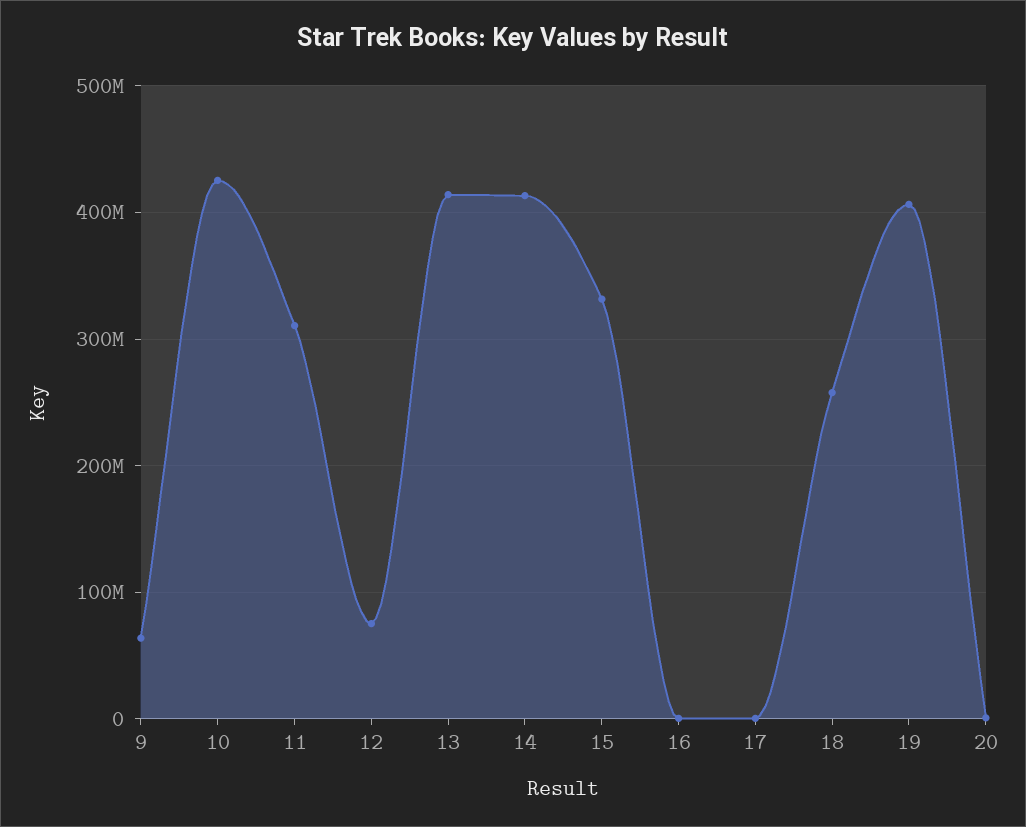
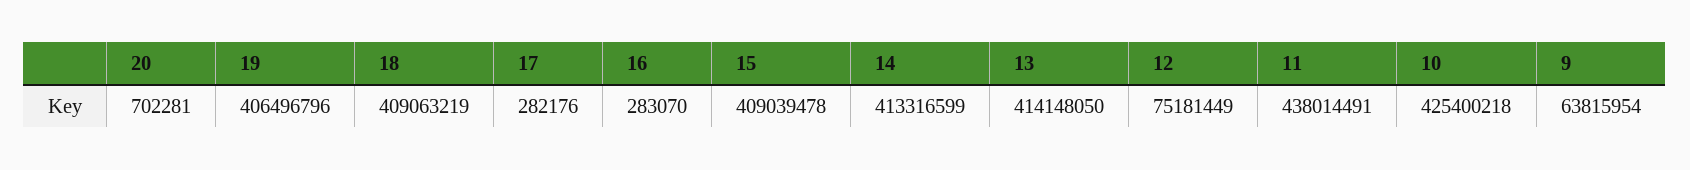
  {
    "9": 63815954,
    "10": 425400218,
-   "11": 310000000,
+   "11": 438014491,
    "12": 75181449,
    "13": 414148050,
    "14": 413316599,
-   "15": 330000000,
+   "15": 409039478,
    "16": 283070,
    "17": 282176,
-   "18": 260000000,
+   "18": 409063219,
    "19": 406496796,
    "20": 702281
  }

